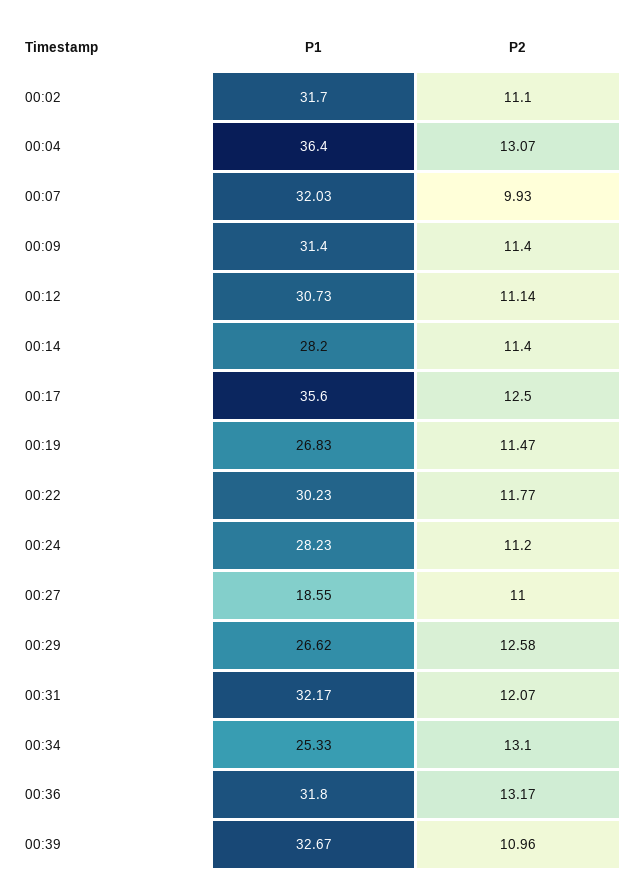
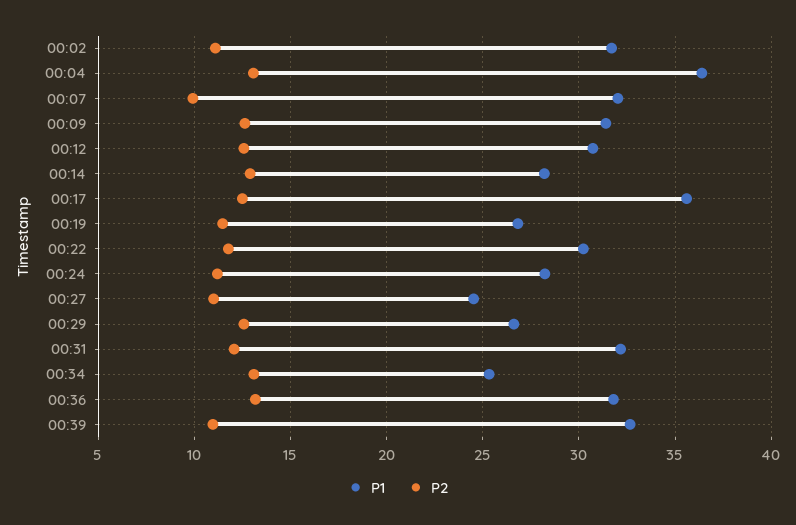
  {
    "P1": {
      "00:02": 31.7,
      "00:04": 36.4,
      "00:07": 32.03,
      "00:09": 31.4,
      "00:12": 30.73,
      "00:14": 28.2,
      "00:17": 35.6,
      "00:19": 26.83,
      "00:22": 30.23,
      "00:24": 28.23,
-     "00:27": 18.55,
+     "00:27": 24.5,
      "00:29": 26.62,
      "00:31": 32.17,
      "00:34": 25.33,
      "00:36": 31.8,
      "00:39": 32.67
    },
    "P2": {
      "00:02": 11.1,
      "00:04": 13.07,
      "00:07": 9.93,
-     "00:09": 11.4,
+     "00:09": 12.5,
-     "00:12": 11.14,
+     "00:12": 12.5,
-     "00:14": 11.4,
+     "00:14": 13,
      "00:17": 12.5,
      "00:19": 11.47,
      "00:22": 11.77,
      "00:24": 11.2,
      "00:27": 11,
      "00:29": 12.58,
      "00:31": 12.07,
      "00:34": 13.1,
      "00:36": 13.17,
      "00:39": 10.96
    }
  }

